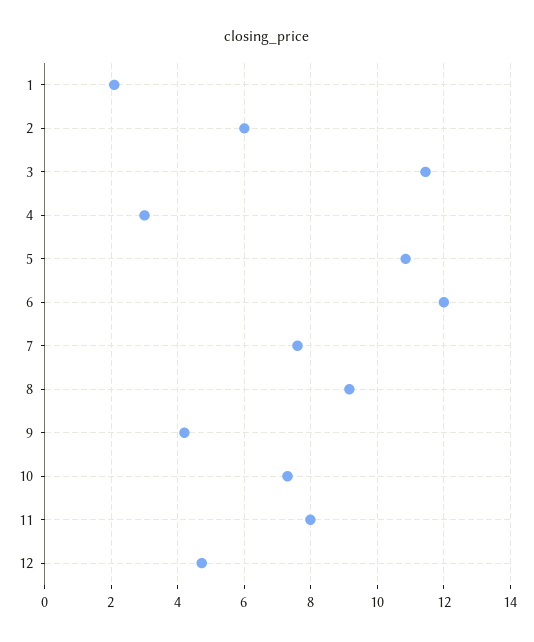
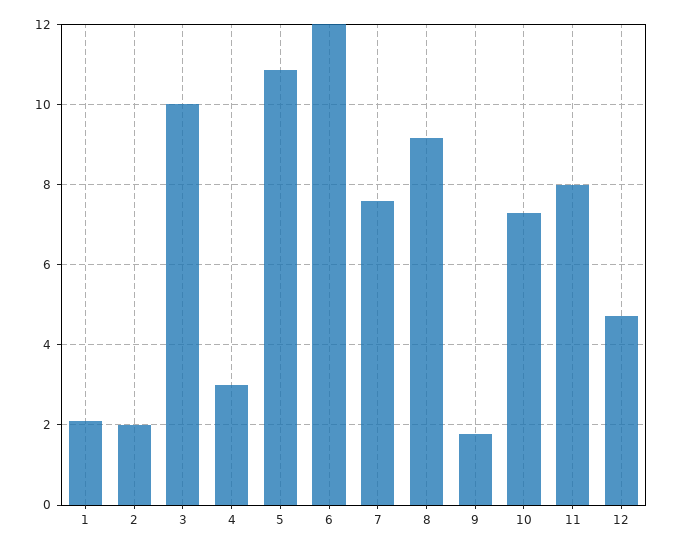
  {
    "1": 2,
-   "2": 6,
+   "2": 2,
-   "3": 11.4,
+   "3": 10,
    "4": 3,
    "5": 10.8,
    "6": 12,
    "7": 7.6,
    "8": 9.2,
-   "9": 4.2,
+   "9": 1.8,
    "10": 7.4,
    "11": 8,
    "12": 4.8
  }

